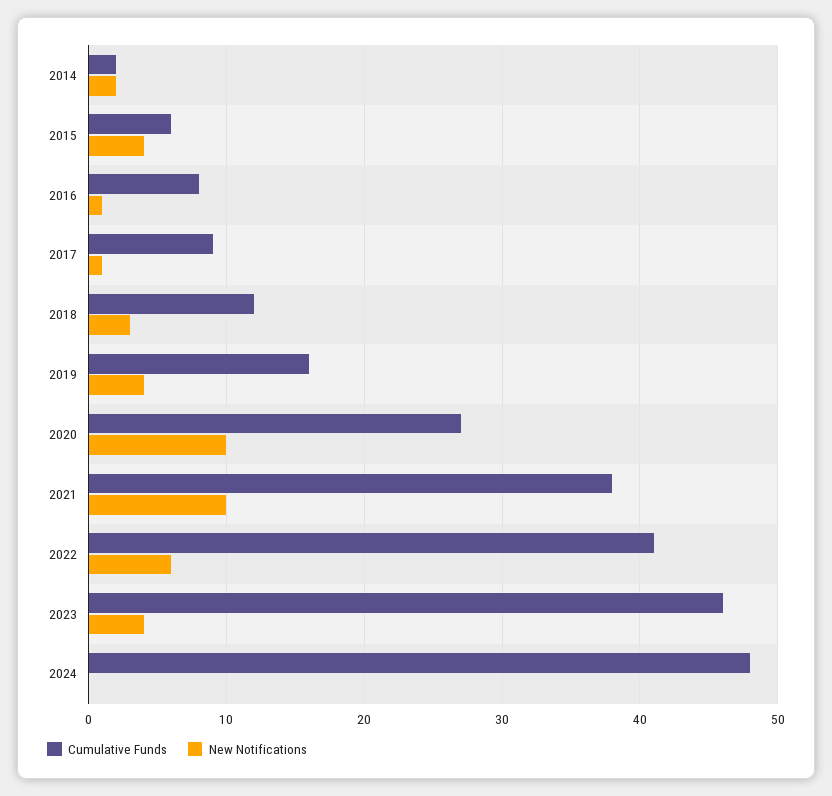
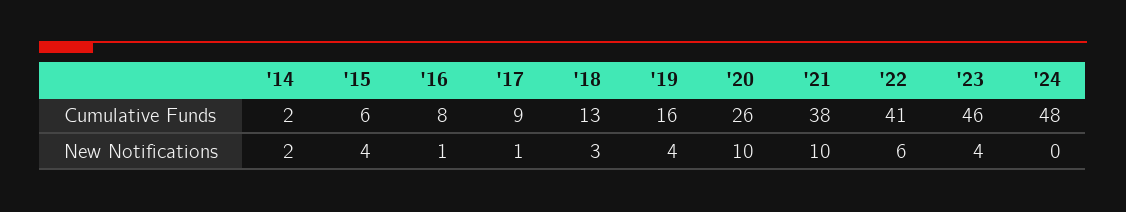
  {
    "Cumulative Funds": {
      "2014": 2,
      "2015": 6,
      "2016": 8,
      "2017": 9,
-     "2018": 12,
+     "2018": 13,
      "2019": 16,
-     "2020": 27,
+     "2020": 26,
      "2021": 38,
      "2022": 41,
      "2023": 46,
      "2024": 48
    },
    "New Notifications": {
      "2014": 2,
      "2015": 4,
      "2016": 1,
      "2017": 1,
      "2018": 3,
      "2019": 4,
      "2020": 10,
      "2021": 10,
      "2022": 6,
      "2023": 4,
      "2024": 0
    }
  }

